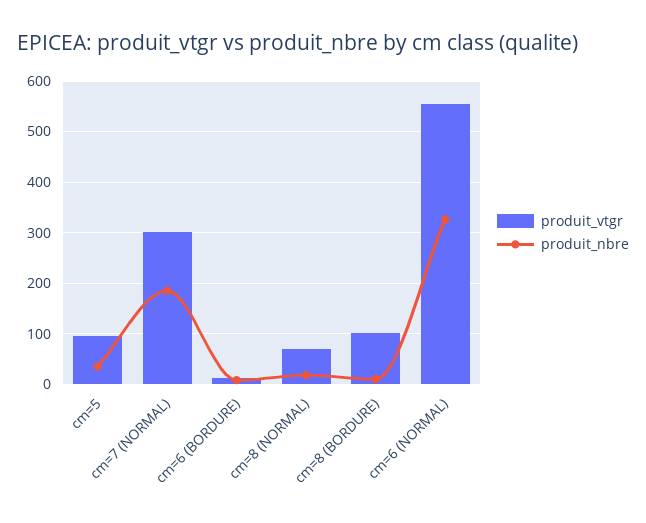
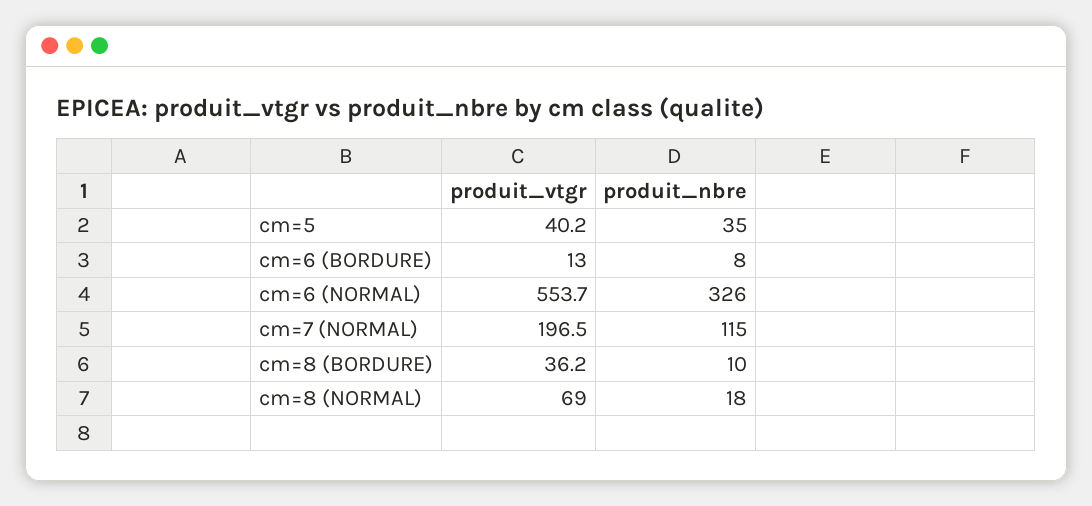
  {
    "produit_vtgr": {
-     "cm=5": 100,
+     "cm=5": 40.2,
-     "cm=7 (NORMAL)": 300,
+     "cm=7 (NORMAL)": 196.5,
      "cm=6 (BORDURE)": 13,
      "cm=8 (NORMAL)": 69,
-     "cm=8 (BORDURE)": 100,
+     "cm=8 (BORDURE)": 36.2,
      "cm=6 (NORMAL)": 553.7
    },
    "produit_nbre": {
      "cm=5": 35,
-     "cm=7 (NORMAL)": 180,
+     "cm=7 (NORMAL)": 115,
      "cm=6 (BORDURE)": 8,
      "cm=8 (NORMAL)": 18,
      "cm=8 (BORDURE)": 10,
      "cm=6 (NORMAL)": 326
    }
  }

